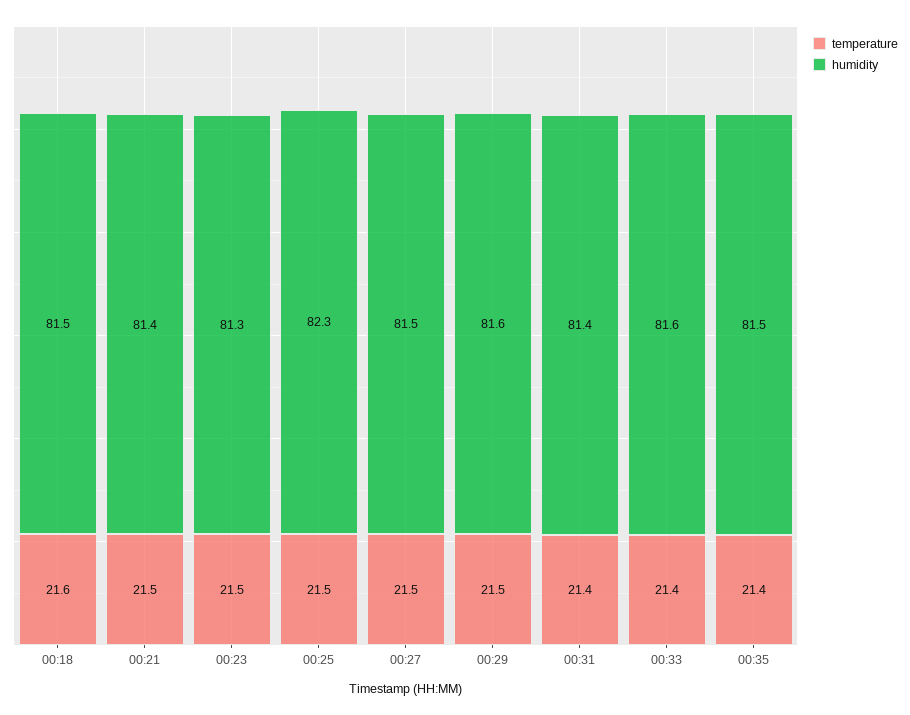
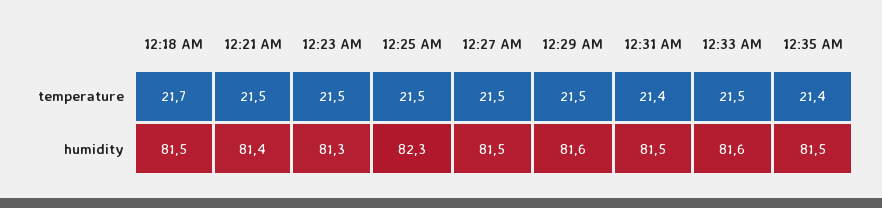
  {
    "temperature": {
-     "00:18": 21.6,
+     "00:18": 21.7,
      "00:21": 21.5,
      "00:23": 21.5,
      "00:25": 21.5,
      "00:27": 21.5,
      "00:29": 21.5,
      "00:31": 21.4,
-     "00:33": 21.4,
+     "00:33": 21.5,
      "00:35": 21.4
    },
    "humidity": {
      "00:18": 81.5,
      "00:21": 81.4,
      "00:23": 81.3,
      "00:25": 82.3,
      "00:27": 81.5,
      "00:29": 81.6,
-     "00:31": 81.4,
+     "00:31": 81.5,
      "00:33": 81.6,
      "00:35": 81.5
    }
  }

